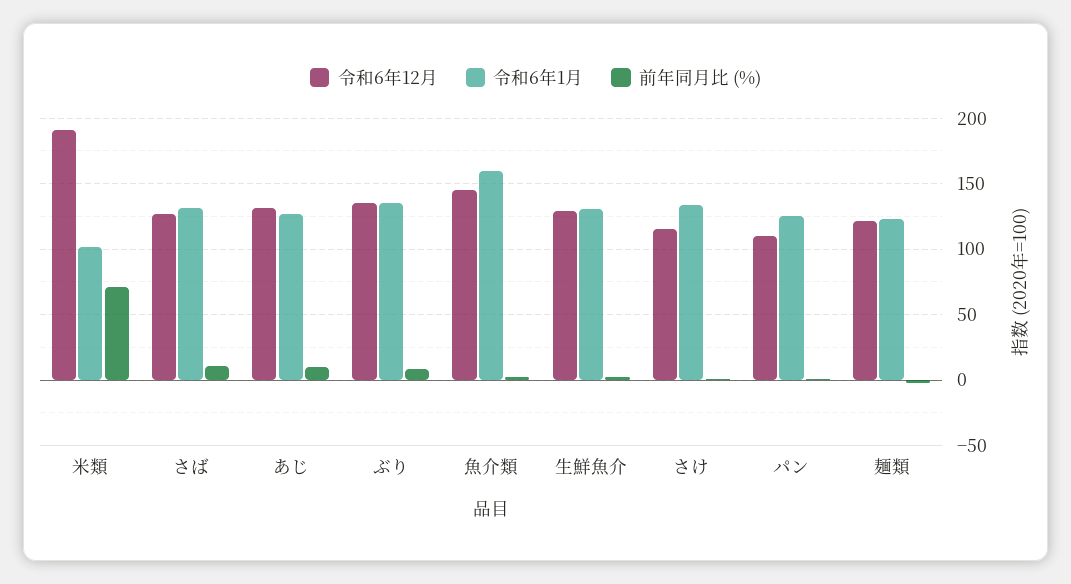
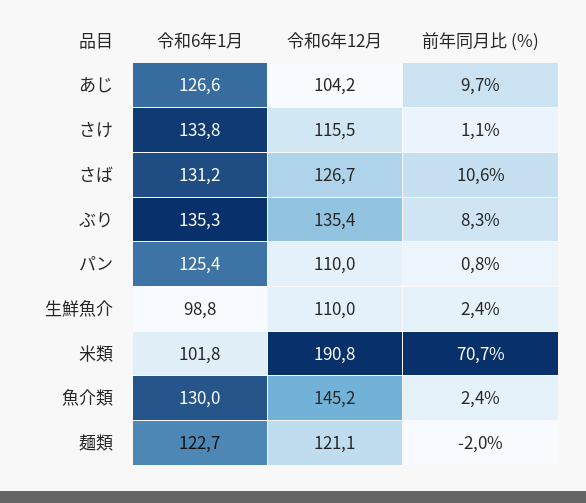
  {
    "令和6年12月": {
      "米類": 190.8,
      "さば": 126.7,
-     "あじ": 130,
+     "あじ": 104.2,
      "ぶり": 135.4,
      "魚介類": 145.2,
-     "生鮮魚介": 130,
+     "生鮮魚介": 110,
      "さけ": 115.5,
      "パン": 110,
      "麺類": 121.1
    },
    "令和6年1月": {
      "米類": 101.8,
      "さば": 131.2,
      "あじ": 126.6,
      "ぶり": 135.3,
-     "魚介類": 160,
+     "魚介類": 130,
-     "生鮮魚介": 130,
+     "生鮮魚介": 98.8,
      "さけ": 133.8,
      "パン": 125.4,
      "麺類": 122.7
    },
    "前年同月比 (%)": {
      "米類": 70.7,
      "さば": 10.6,
      "あじ": 9.7,
      "ぶり": 8.3,
      "魚介類": 2.4,
      "生鮮魚介": 2.4,
      "さけ": 1.1,
      "パン": 0.8,
      "麺類": -2
    }
  }

